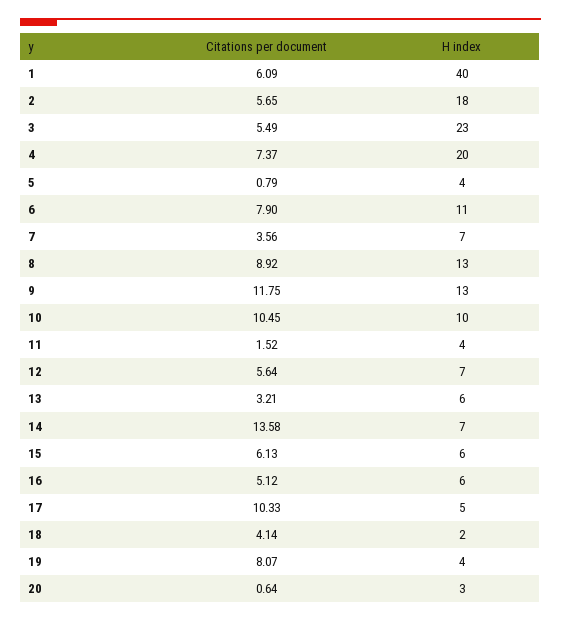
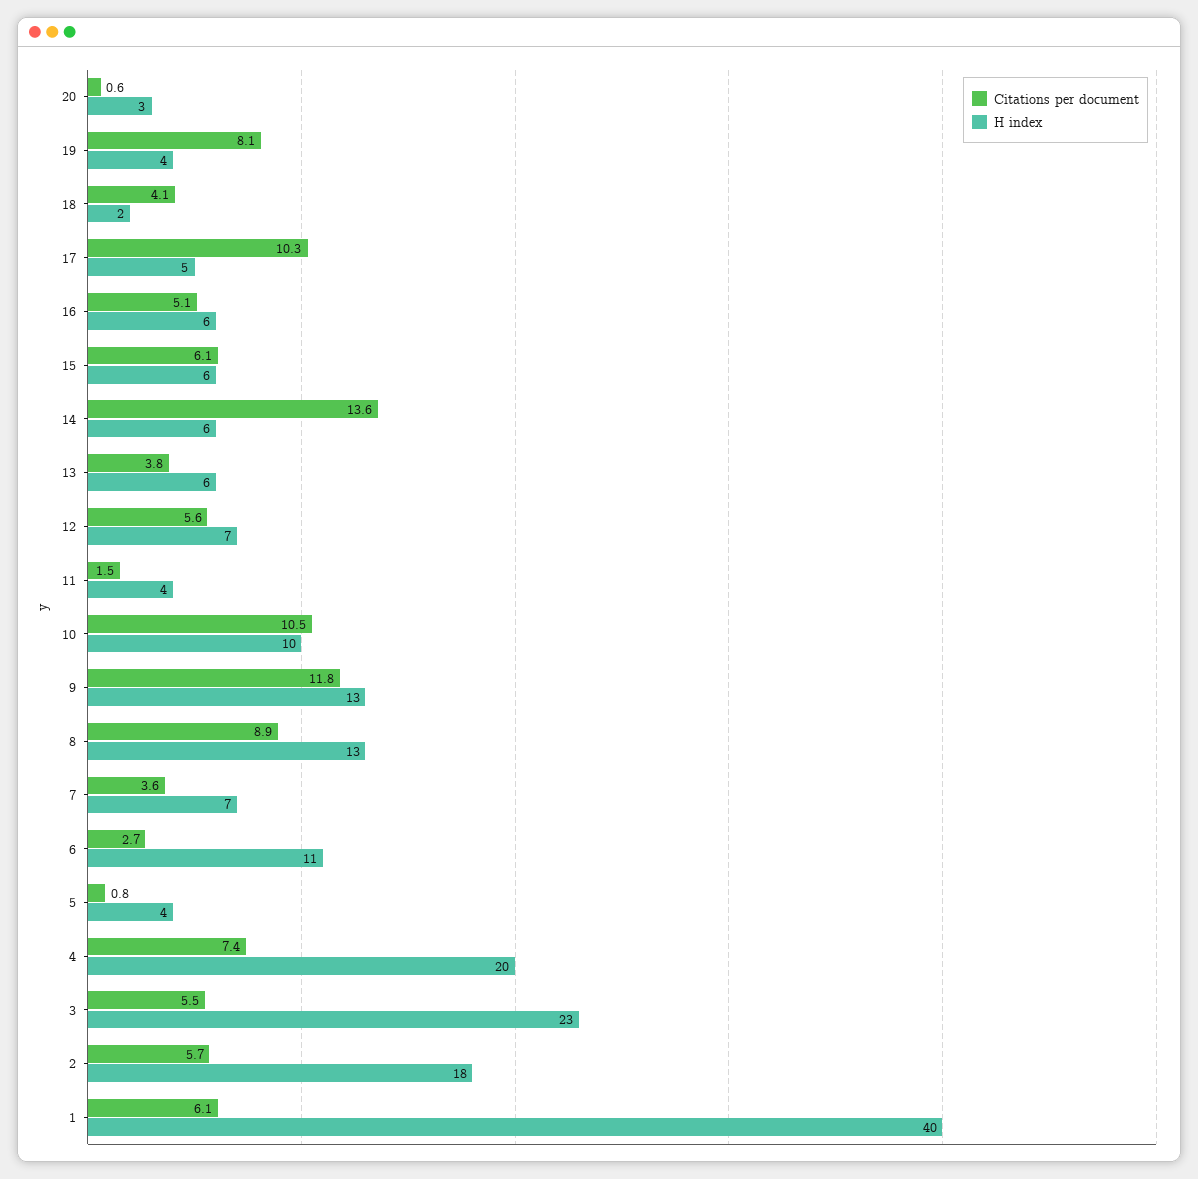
  {
    "Citations per document": {
      "1": 6.09,
      "2": 5.65,
      "3": 5.49,
      "4": 7.37,
      "5": 0.79,
-     "6": 7.9,
+     "6": 2.7,
      "7": 3.56,
      "8": 8.92,
      "9": 11.75,
      "10": 10.45,
      "11": 1.52,
      "12": 5.64,
-     "13": 3.21,
+     "13": 3.8,
      "14": 13.58,
      "15": 6.13,
      "16": 5.12,
      "17": 10.33,
      "18": 4.14,
      "19": 8.07,
      "20": 0.64
    },
    "H index": {
      "1": 40,
      "2": 18,
      "3": 23,
      "4": 20,
      "5": 4,
      "6": 11,
      "7": 7,
      "8": 13,
      "9": 13,
      "10": 10,
      "11": 4,
      "12": 7,
      "13": 6,
-     "14": 7,
+     "14": 6,
      "15": 6,
      "16": 6,
      "17": 5,
      "18": 2,
      "19": 4,
      "20": 3
    }
  }

